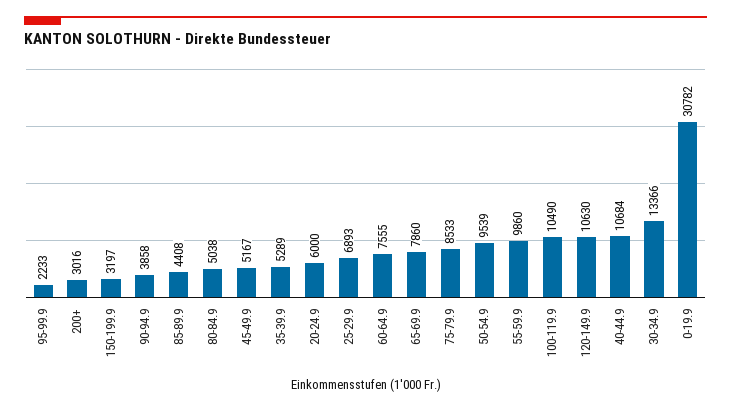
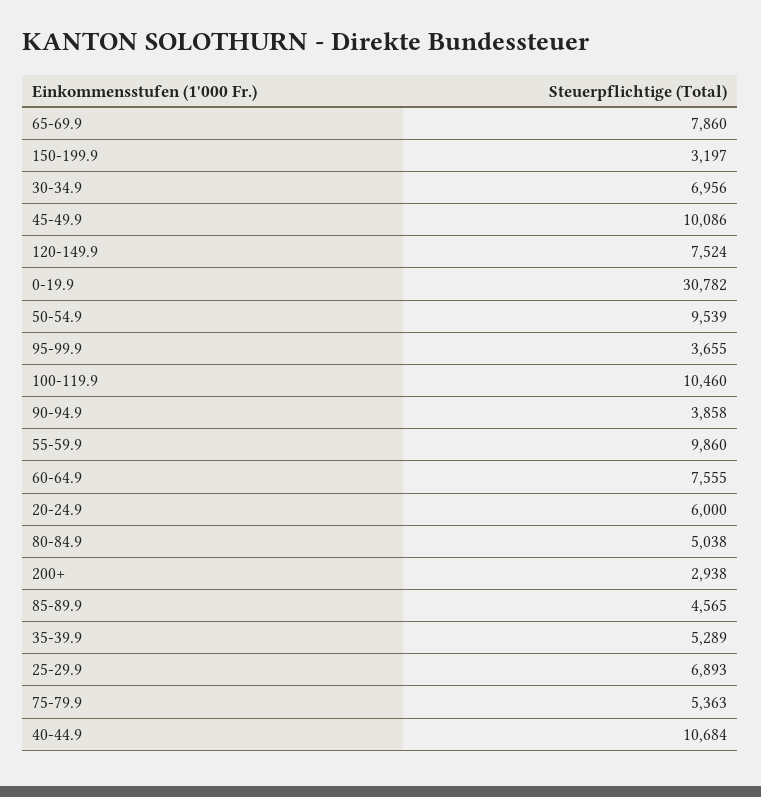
  {
-   "95-99.9": 2233,
+   "95-99.9": 3655,
-   "200+": 3016,
+   "200+": 2938,
    "150-199.9": 3197,
    "90-94.9": 3858,
-   "85-89.9": 4408,
+   "85-89.9": 4565,
    "80-84.9": 5038,
-   "45-49.9": 5167,
+   "45-49.9": 10086,
    "35-39.9": 5289,
    "20-24.9": 6000,
    "25-29.9": 6893,
    "60-64.9": 7555,
    "65-69.9": 7860,
-   "75-79.9": 8533,
+   "75-79.9": 5363,
    "50-54.9": 9539,
    "55-59.9": 9860,
-   "100-119.9": 10490,
+   "100-119.9": 10460,
-   "120-149.9": 10630,
+   "120-149.9": 7524,
    "40-44.9": 10684,
-   "30-34.9": 13366,
+   "30-34.9": 6956,
    "0-19.9": 30782
  }

